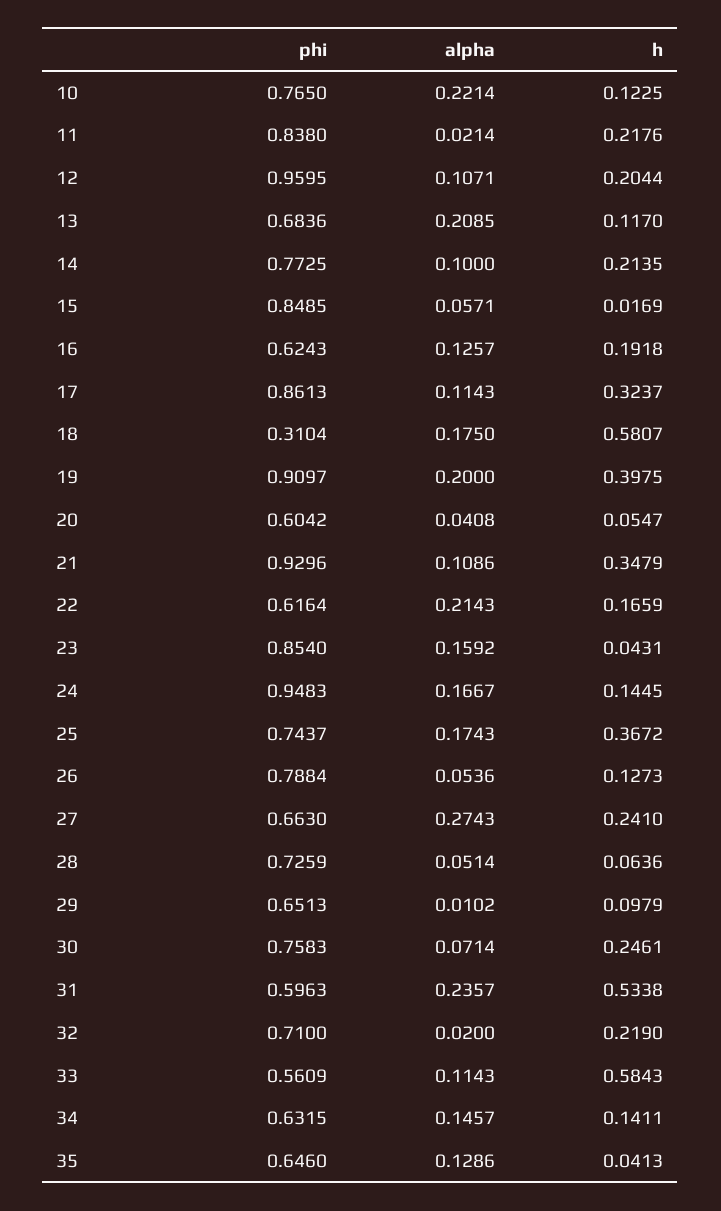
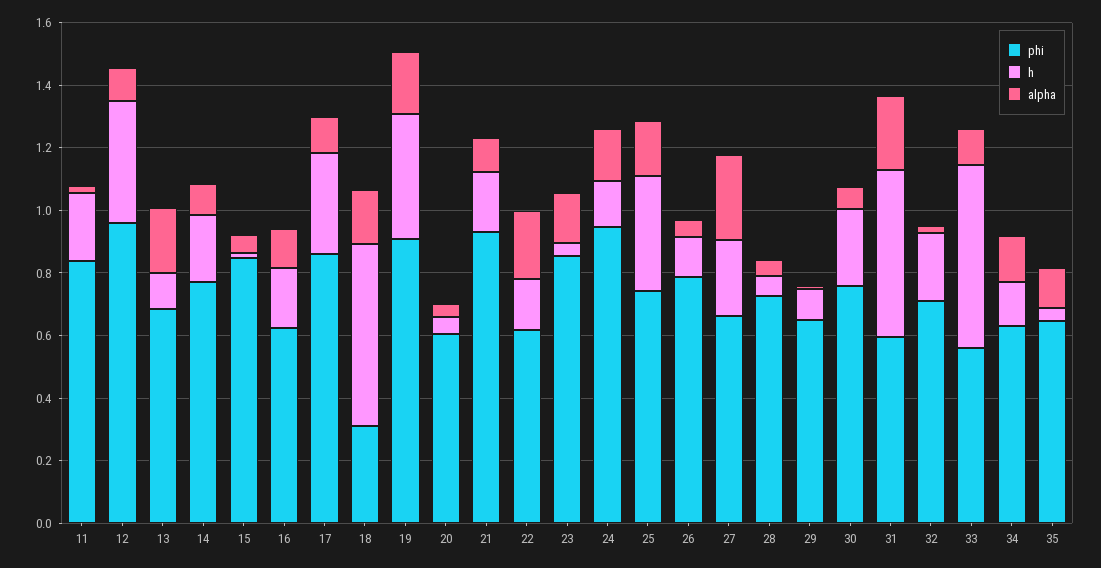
  {
    "phi": {
-     "10": 0.765,
      "11": 0.838,
      "12": 0.9595,
      "13": 0.6836,
      "14": 0.7725,
      "15": 0.8485,
      "16": 0.6243,
      "17": 0.8613,
      "18": 0.3104,
      "19": 0.9097,
      "20": 0.6042,
      "21": 0.9296,
      "22": 0.6164,
      "23": 0.854,
      "24": 0.9483,
      "25": 0.7437,
      "26": 0.7884,
      "27": 0.663,
      "28": 0.7259,
      "29": 0.6513,
      "30": 0.7583,
      "31": 0.5963,
      "32": 0.71,
      "33": 0.5609,
      "34": 0.6315,
      "35": 0.646
    },
    "alpha": {
-     "10": 0.2214,
      "11": 0.0214,
      "12": 0.1071,
      "13": 0.2085,
      "14": 0.1,
      "15": 0.0571,
      "16": 0.1257,
      "17": 0.1143,
      "18": 0.175,
      "19": 0.2,
      "20": 0.0408,
      "21": 0.1086,
      "22": 0.2143,
      "23": 0.1592,
      "24": 0.1667,
      "25": 0.1743,
      "26": 0.0536,
      "27": 0.2743,
      "28": 0.0514,
      "29": 0.0102,
      "30": 0.0714,
      "31": 0.2357,
      "32": 0.02,
      "33": 0.1143,
      "34": 0.1457,
      "35": 0.1286
    },
    "h": {
-     "10": 0.1225,
      "11": 0.2176,
-     "12": 0.2044,
+     "12": 0.4,
      "13": 0.117,
      "14": 0.2135,
      "15": 0.0169,
      "16": 0.1918,
      "17": 0.3237,
      "18": 0.5807,
      "19": 0.3975,
      "20": 0.0547,
-     "21": 0.3479,
+     "21": 0.2,
      "22": 0.1659,
      "23": 0.0431,
      "24": 0.1445,
      "25": 0.3672,
      "26": 0.1273,
      "27": 0.241,
      "28": 0.0636,
      "29": 0.0979,
      "30": 0.2461,
      "31": 0.5338,
      "32": 0.219,
      "33": 0.5843,
      "34": 0.1411,
      "35": 0.0413
    }
  }

